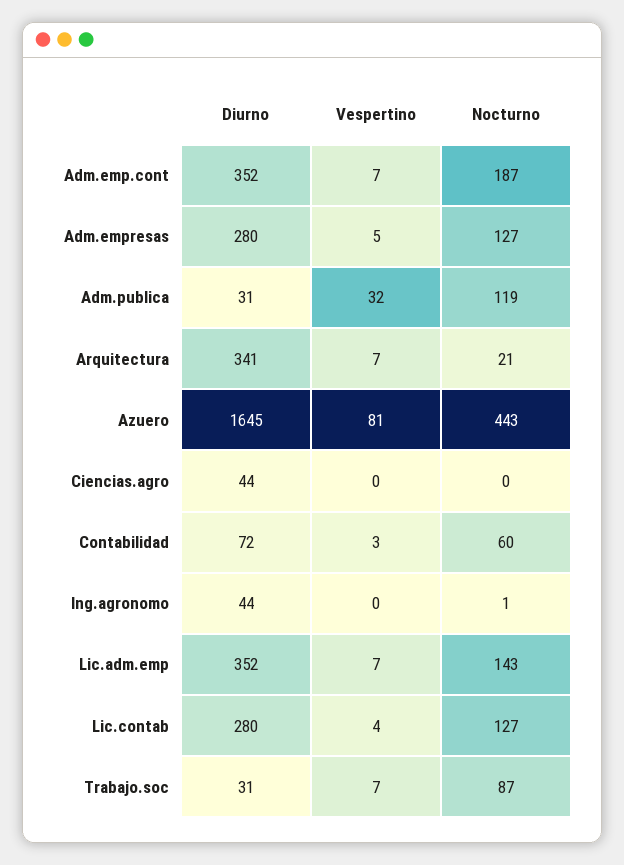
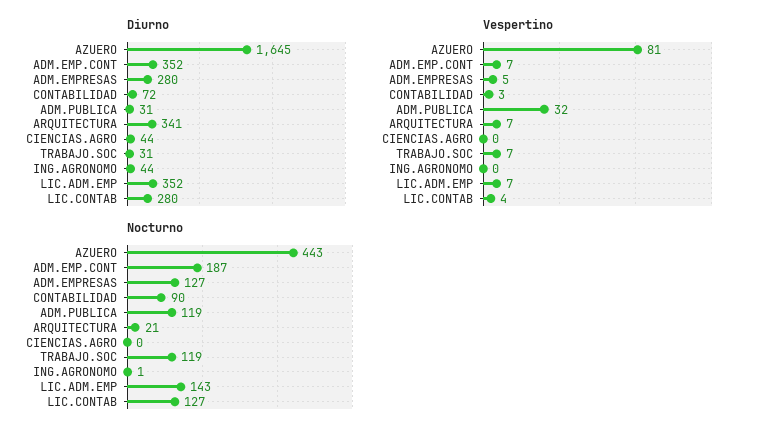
  {
    "Diurno": {
      "Adm.emp.cont": 352,
      "Adm.empresas": 280,
      "Adm.publica": 31,
      "Arquitectura": 341,
      "Azuero": 1645,
      "Ciencias.agro": 44,
      "Contabilidad": 72,
      "Ing.agronomo": 44,
      "Lic.adm.emp": 352,
      "Lic.contab": 280,
      "Trabajo.soc": 31
    },
    "Vespertino": {
      "Adm.emp.cont": 7,
      "Adm.empresas": 5,
      "Adm.publica": 32,
      "Arquitectura": 7,
      "Azuero": 81,
      "Ciencias.agro": 0,
      "Contabilidad": 3,
      "Ing.agronomo": 0,
      "Lic.adm.emp": 7,
      "Lic.contab": 4,
      "Trabajo.soc": 7
    },
    "Nocturno": {
      "Adm.emp.cont": 187,
      "Adm.empresas": 127,
      "Adm.publica": 119,
      "Arquitectura": 21,
      "Azuero": 443,
      "Ciencias.agro": 0,
-     "Contabilidad": 60,
+     "Contabilidad": 90,
      "Ing.agronomo": 1,
      "Lic.adm.emp": 143,
      "Lic.contab": 127,
-     "Trabajo.soc": 87
+     "Trabajo.soc": 119
    }
  }

